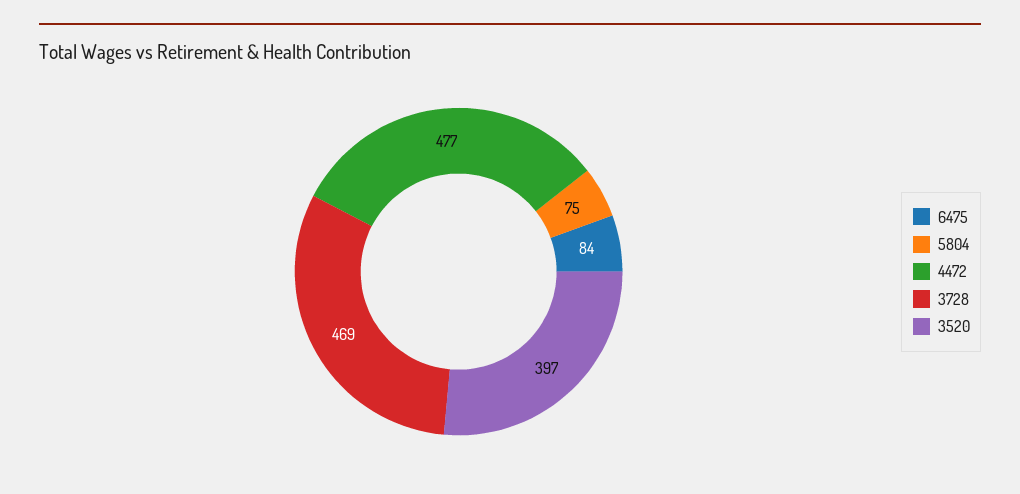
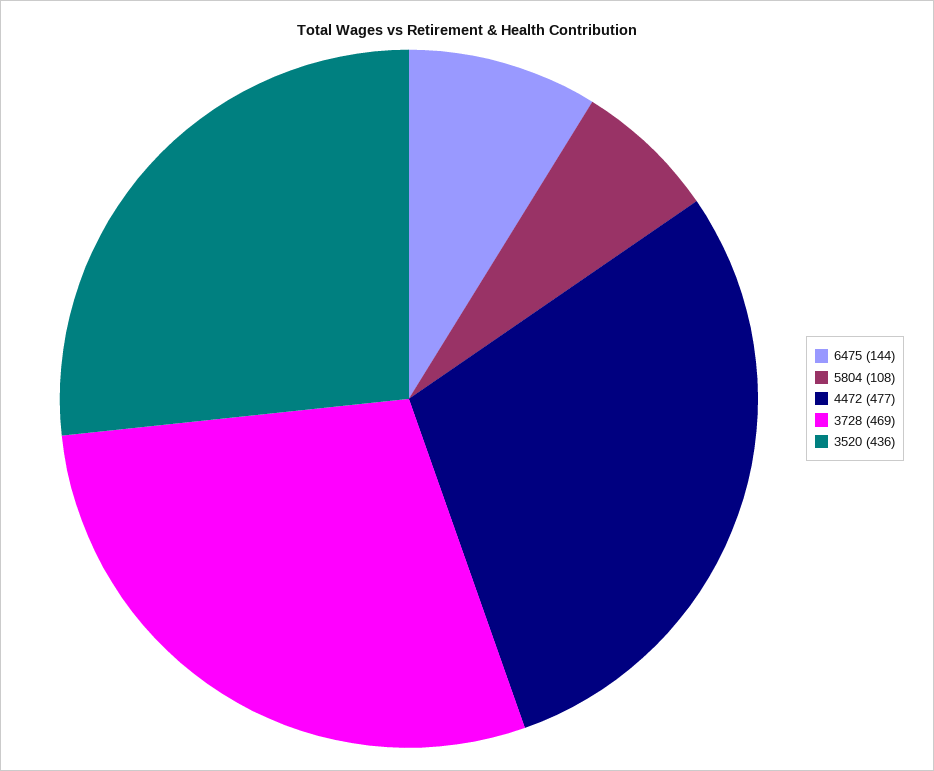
  {
-   "6475": 84,
+   "6475": 144,
-   "5804": 75,
+   "5804": 108,
    "4472": 477,
    "3728": 469,
-   "3520": 397
+   "3520": 436
  }

